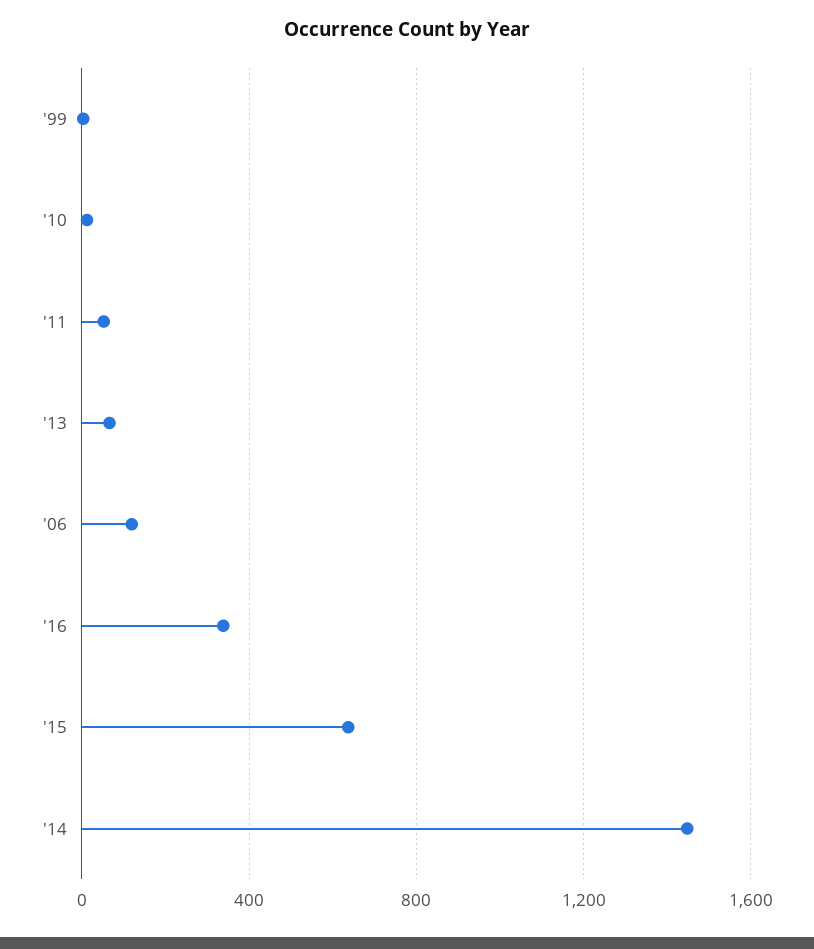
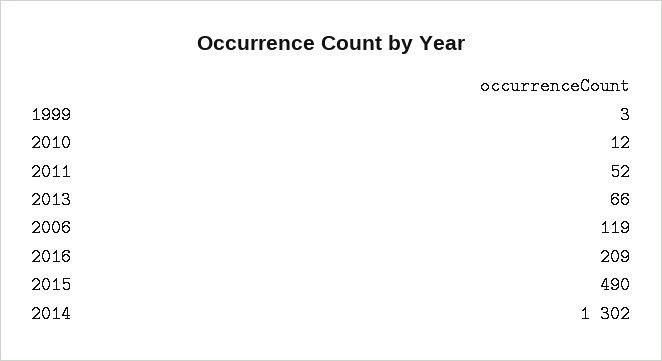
  {
    "'99": 3,
    "'10": 12,
    "'11": 52,
    "'13": 66,
    "'06": 119,
-   "'16": 350,
+   "'16": 209,
-   "'15": 650,
+   "'15": 490,
-   "'14": 1450
+   "'14": 1302
  }

